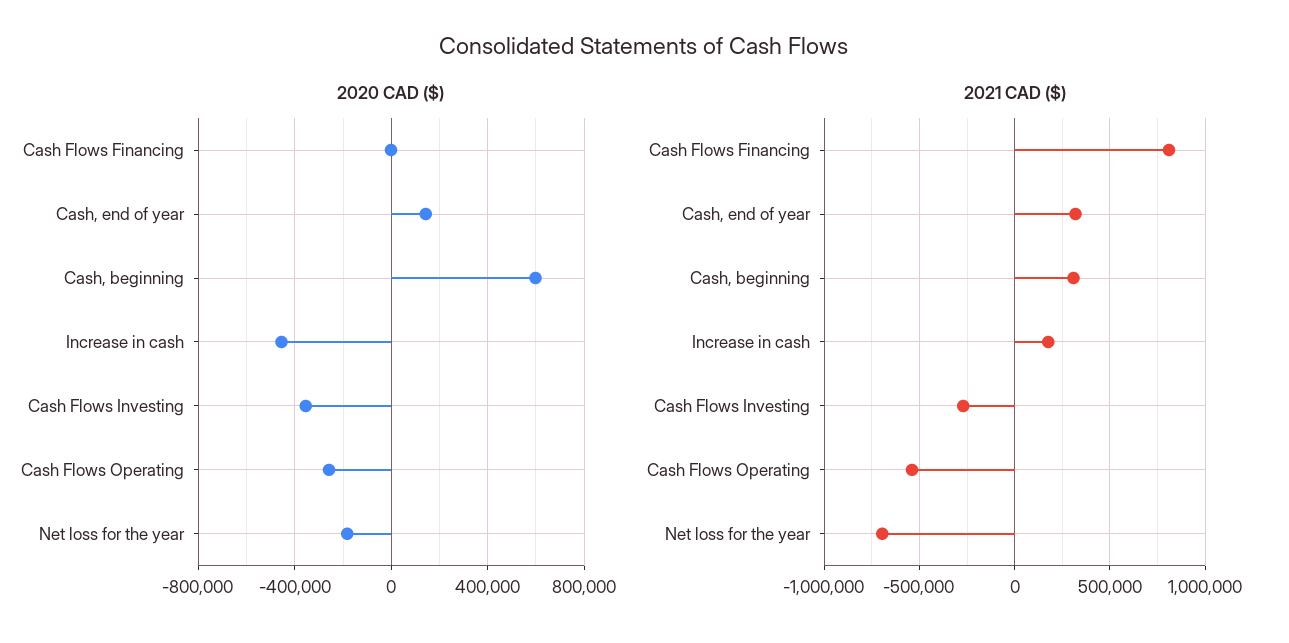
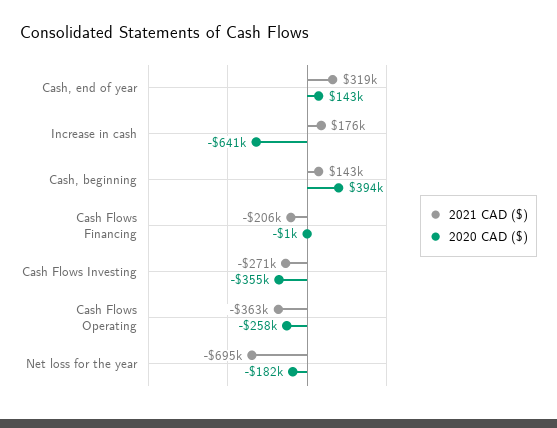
  {
    "2020 CAD ($)": {
      "Cash Flows Financing": -1000,
      "Cash, end of year": 143000,
-     "Cash, beginning": 600000,
+     "Cash, beginning": 394000,
-     "Increase in cash": -450000,
+     "Increase in cash": -641000,
      "Cash Flows Investing": -355000,
      "Cash Flows Operating": -258000,
      "Net loss for the year": -182000
    },
    "2021 CAD ($)": {
-     "Cash Flows Financing": 800000,
+     "Cash Flows Financing": -206000,
      "Cash, end of year": 319000,
-     "Cash, beginning": 300000,
+     "Cash, beginning": 143000,
      "Increase in cash": 176000,
      "Cash Flows Investing": -271000,
-     "Cash Flows Operating": -550000,
+     "Cash Flows Operating": -363000,
      "Net loss for the year": -695000
    }
  }

